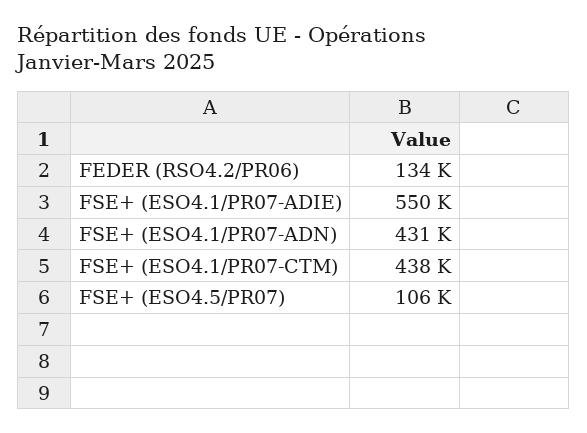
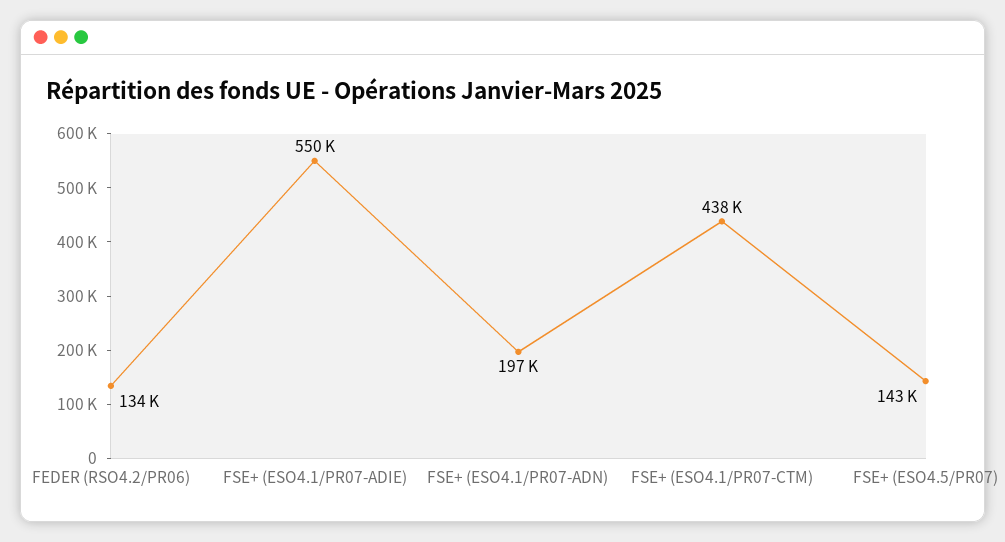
  {
    "FEDER (RSO4.2/PR06)": 134000,
    "FSE+ (ESO4.1/PR07-ADIE)": 550000,
-   "FSE+ (ESO4.1/PR07-ADN)": 431000,
+   "FSE+ (ESO4.1/PR07-ADN)": 197000,
    "FSE+ (ESO4.1/PR07-CTM)": 438000,
-   "FSE+ (ESO4.5/PR07)": 106000
+   "FSE+ (ESO4.5/PR07)": 143000
  }

